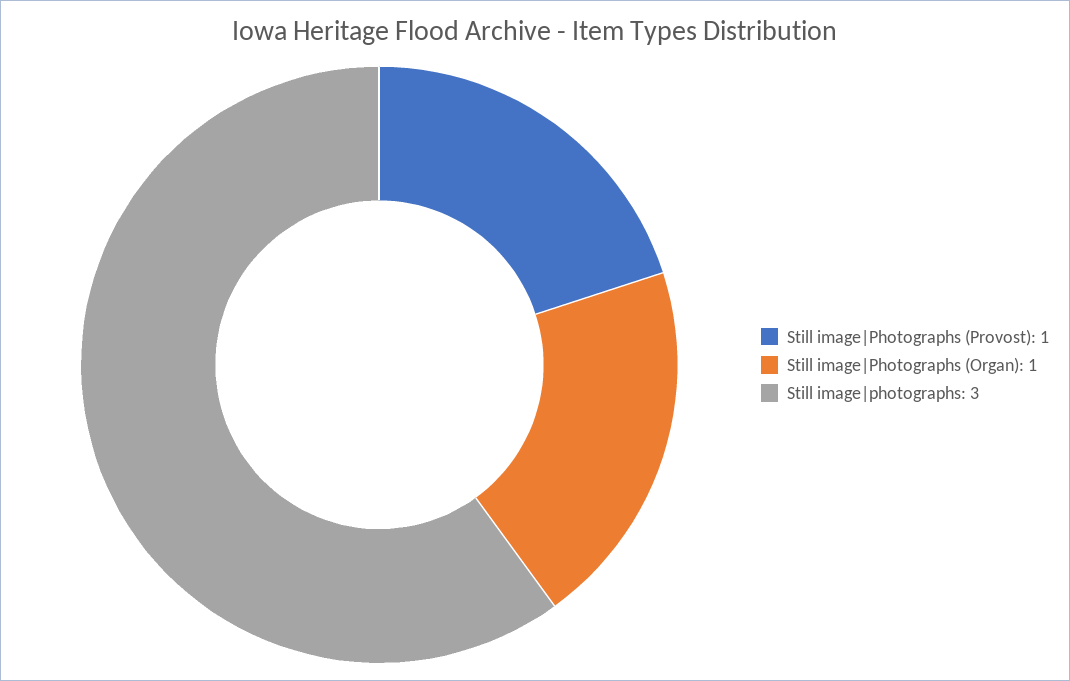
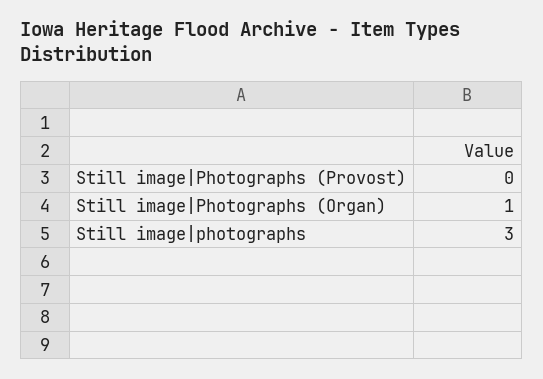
  {
-   "Still image|Photographs (Provost)": 1,
+   "Still image|Photographs (Provost)": 0,
    "Still image|Photographs (Organ)": 1,
    "Still image|photographs": 3
  }

